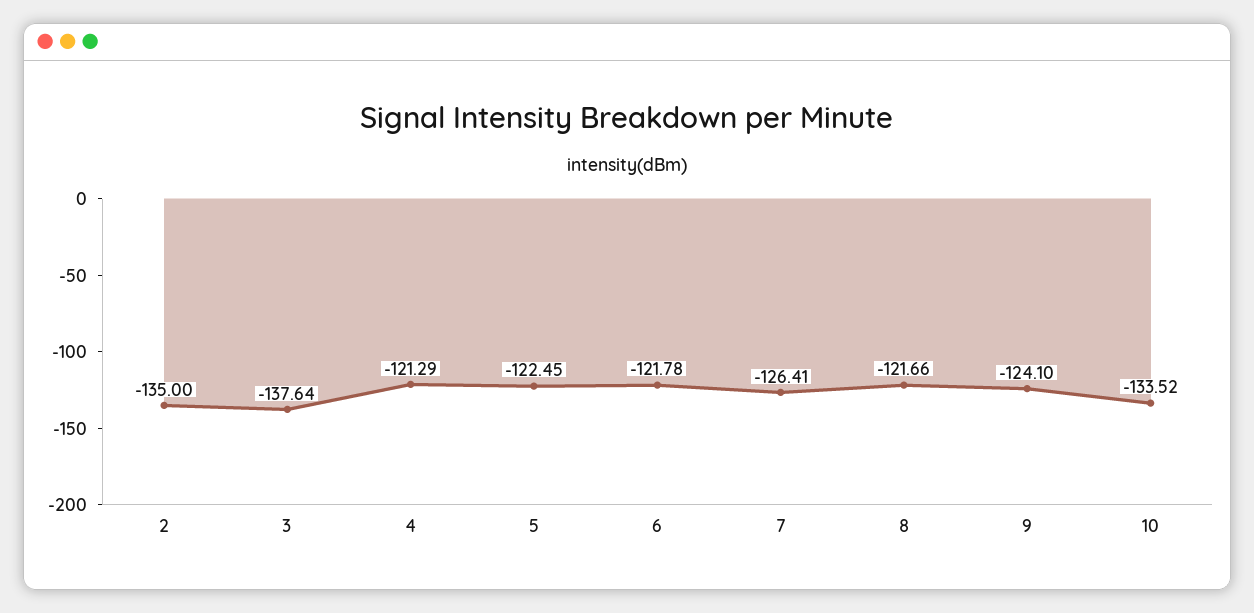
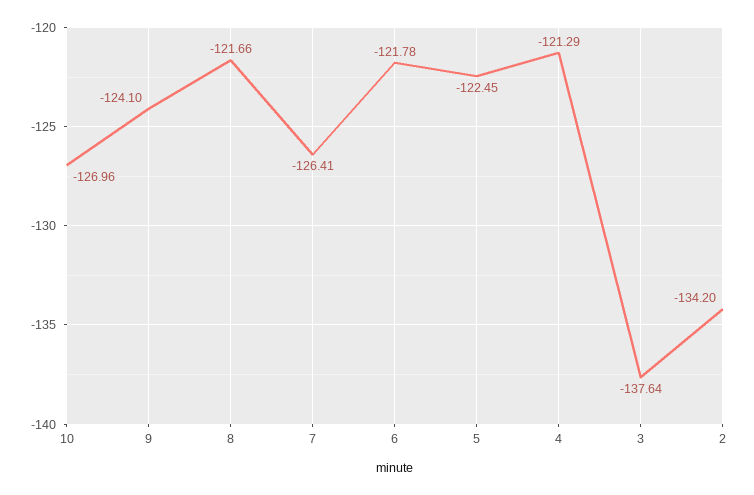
  {
-   "2": -135,
+   "2": -134.2,
    "3": -137.64,
    "4": -121.29,
    "5": -122.45,
    "6": -121.78,
    "7": -126.41,
    "8": -121.66,
    "9": -124.1,
-   "10": -133.52
+   "10": -126.96
  }

